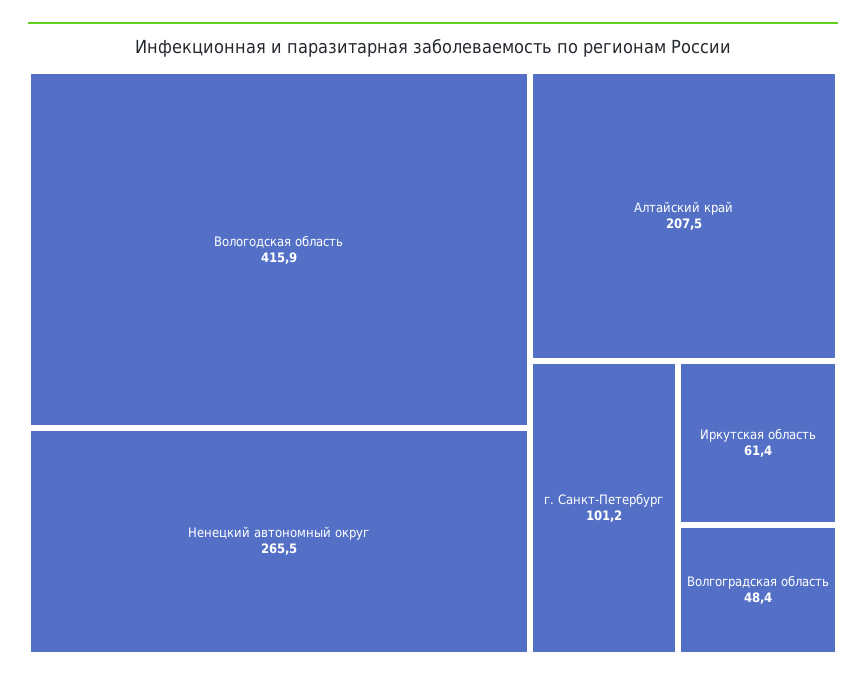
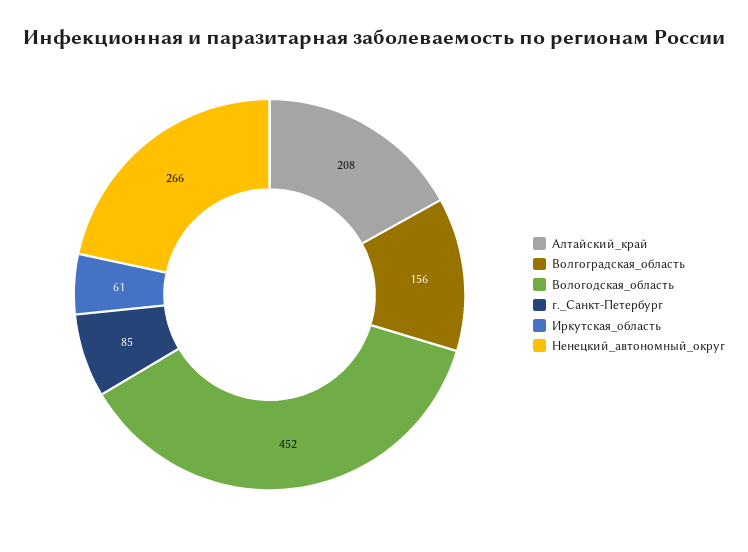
  {
-   "Вологодская область": 415.9,
+   "Вологодская область": 452,
    "Ненецкий автономный округ": 265.5,
    "Алтайский край": 207.5,
-   "г. Санкт-Петербург": 101.2,
+   "г. Санкт-Петербург": 85,
    "Иркутская область": 61.4,
-   "Волгоградская область": 48.4
+   "Волгоградская область": 156
  }

